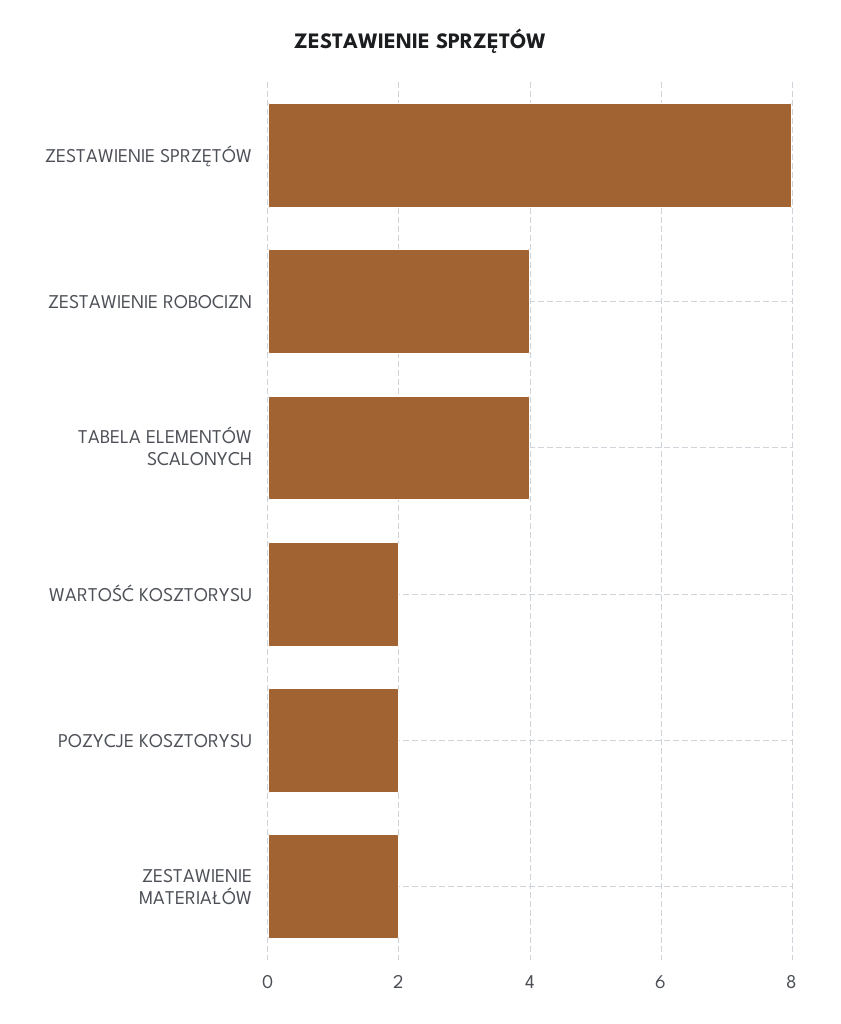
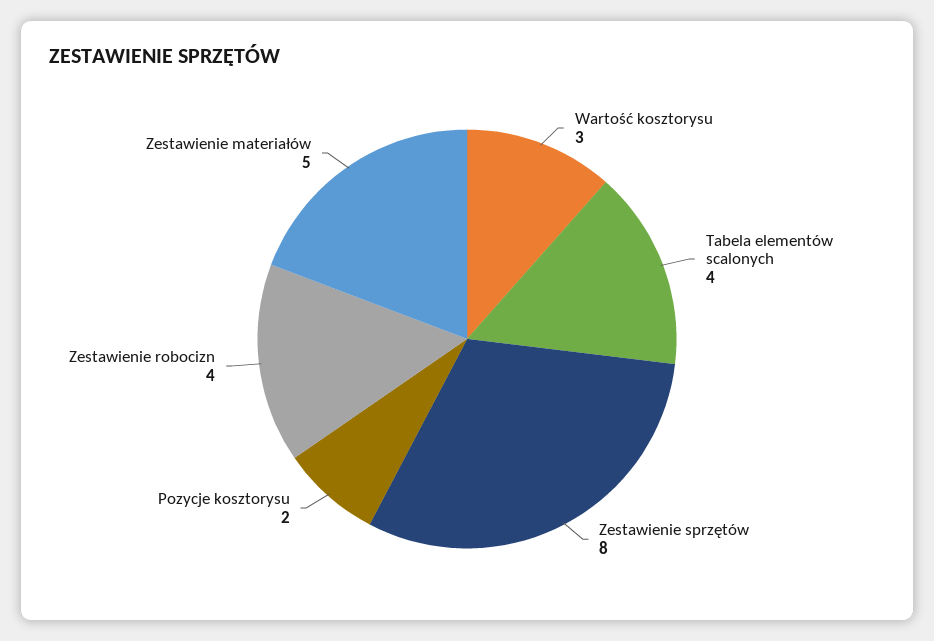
  {
    "ZESTAWIENIE SPRZĘTÓW": 8,
    "ZESTAWIENIE ROBOCIZN": 4,
    "TABELA ELEMENTÓW SCALONYCH": 4,
-   "WARTOŚĆ KOSZTORYSU": 2,
+   "WARTOŚĆ KOSZTORYSU": 3,
    "POZYCJE KOSZTORYSU": 2,
-   "ZESTAWIENIE MATERIAŁÓW": 2
+   "ZESTAWIENIE MATERIAŁÓW": 5
  }

